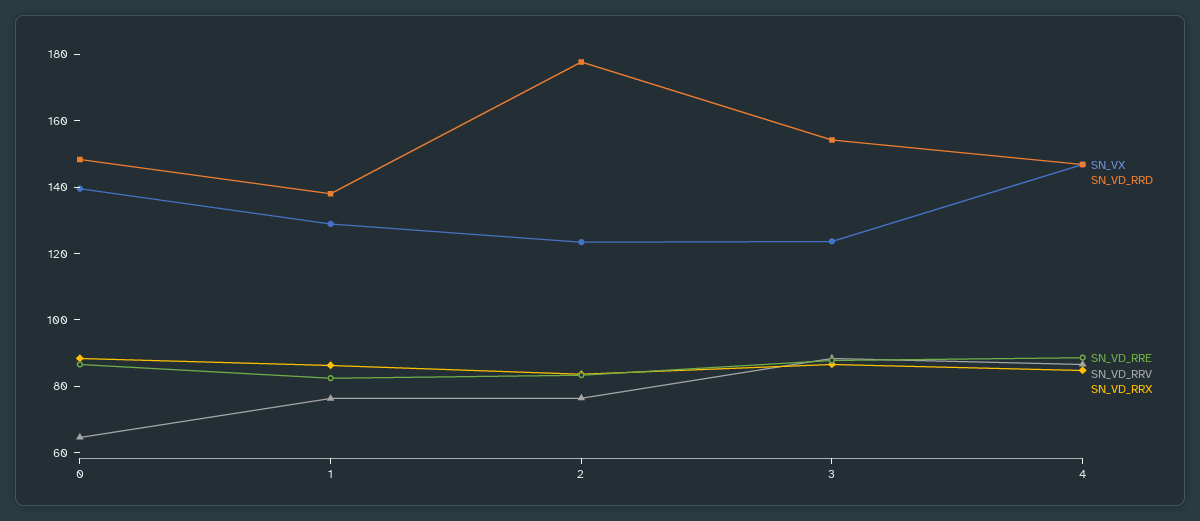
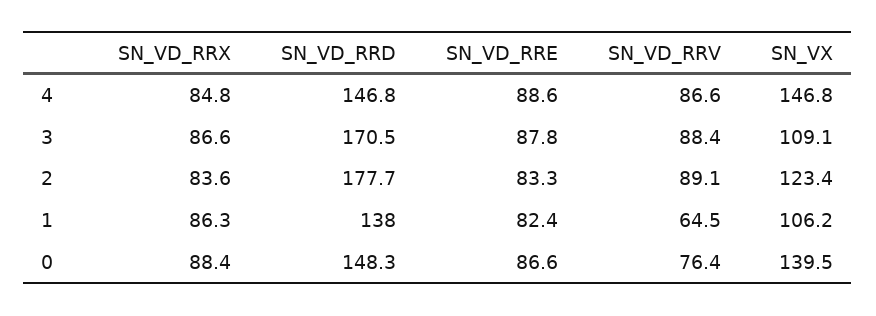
  {
    "SN_VX": {
      "0": 139.5,
-     "1": 130,
+     "1": 106.2,
      "2": 123.4,
-     "3": 125,
+     "3": 109.1,
      "4": 146.8
    },
    "SN_VD_RRD": {
      "0": 148.3,
      "1": 138,
      "2": 177.7,
-     "3": 155,
+     "3": 170.5,
      "4": 146.8
    },
    "SN_VD_RRE": {
      "0": 86.6,
      "1": 82.4,
      "2": 83.3,
      "3": 87.8,
      "4": 88.6
    },
    "SN_VD_RRV": {
-     "0": 65,
+     "0": 76.4,
-     "1": 75,
+     "1": 64.5,
-     "2": 75,
+     "2": 89.1,
      "3": 88.4,
      "4": 86.6
    },
    "SN_VD_RRX": {
      "0": 88.4,
      "1": 86.3,
      "2": 83.6,
      "3": 86.6,
      "4": 84.8
    }
  }

